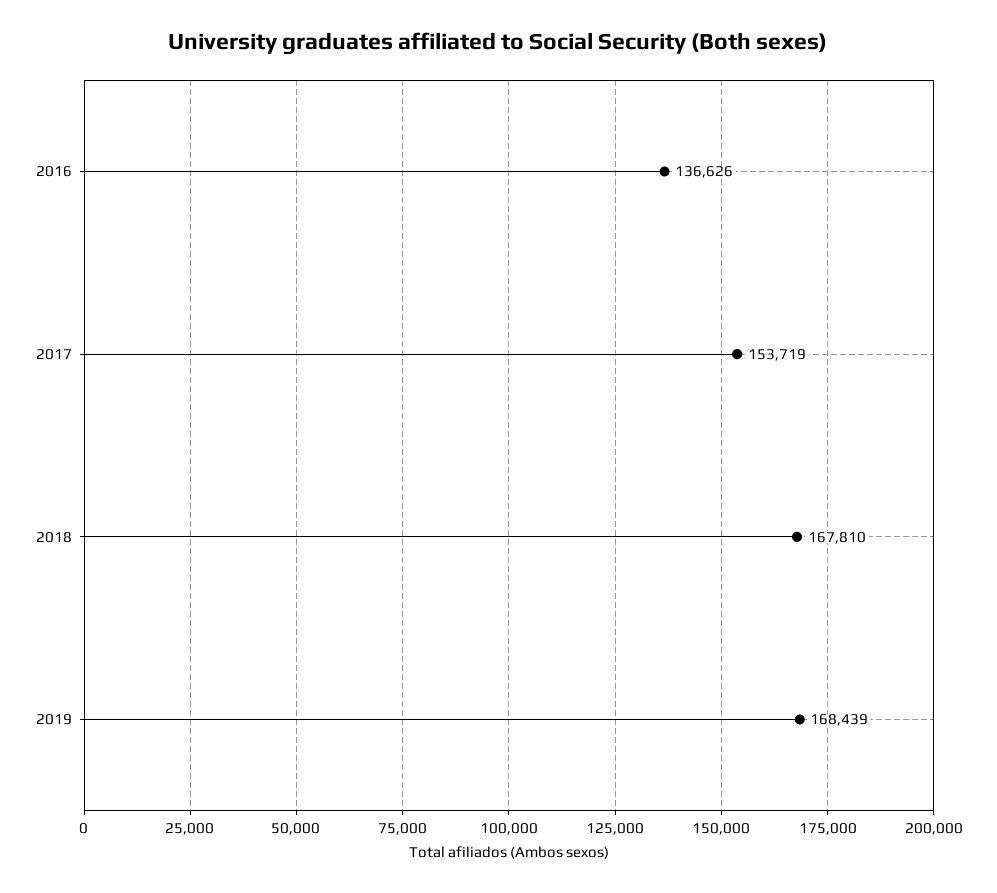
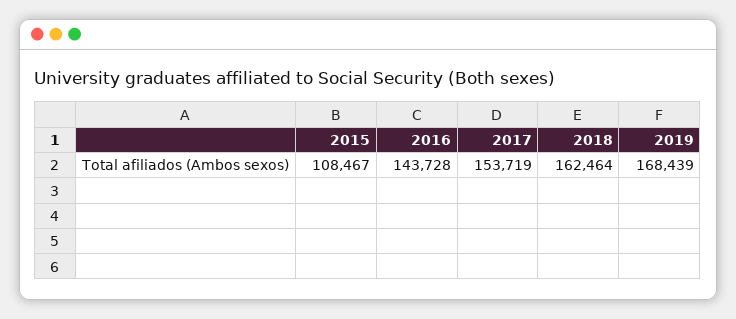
  {
-   "2016": 136626,
+   "2016": 143728,
    "2017": 153719,
-   "2018": 167810,
+   "2018": 162464,
-   "2019": 168439
+   "2019": 168439,
+   "2015": 108467
  }

